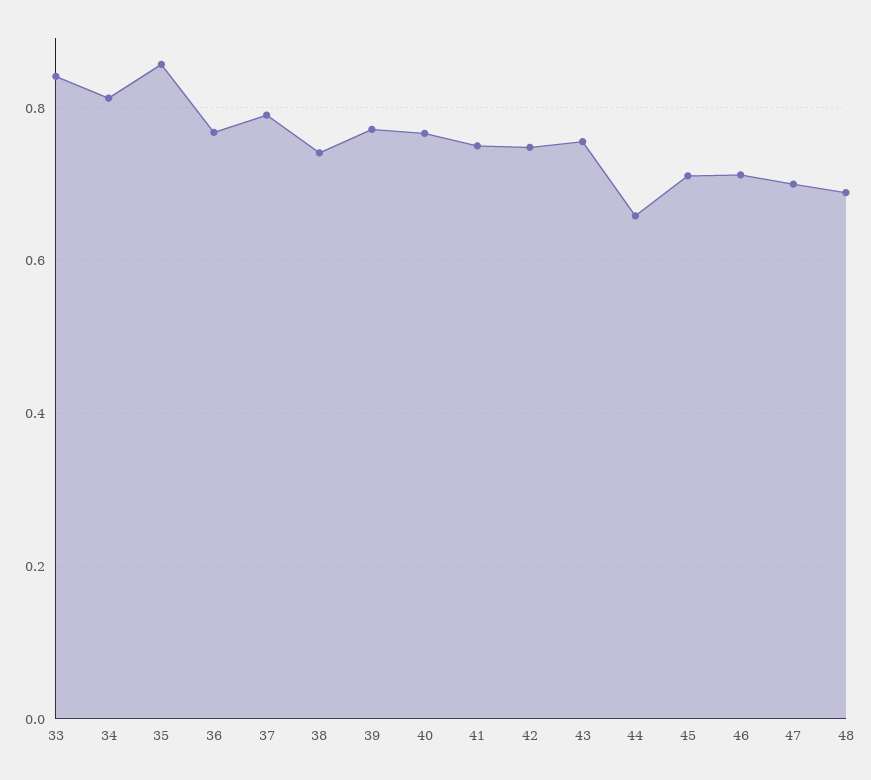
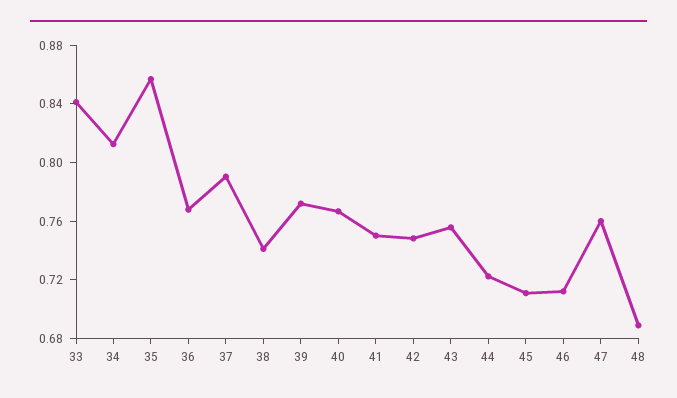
  {
    "33": 0.84,
    "34": 0.81,
    "35": 0.86,
    "36": 0.77,
    "37": 0.79,
    "38": 0.74,
    "39": 0.77,
    "40": 0.77,
    "41": 0.75,
    "42": 0.75,
    "43": 0.76,
-   "44": 0.66,
+   "44": 0.72,
    "45": 0.71,
    "46": 0.71,
-   "47": 0.7,
+   "47": 0.76,
    "48": 0.69
  }

